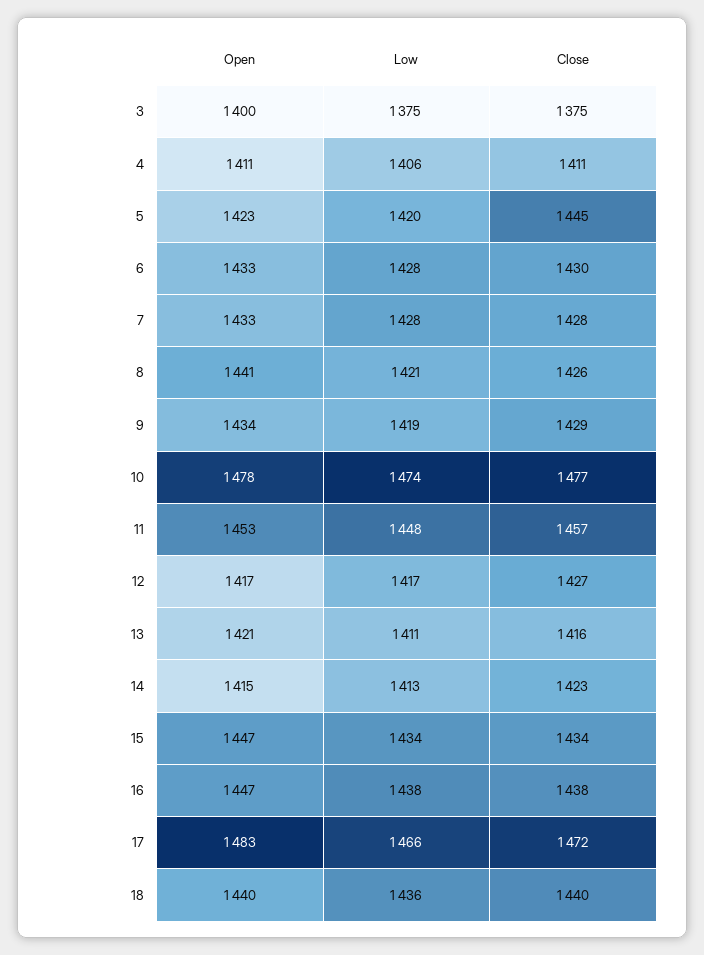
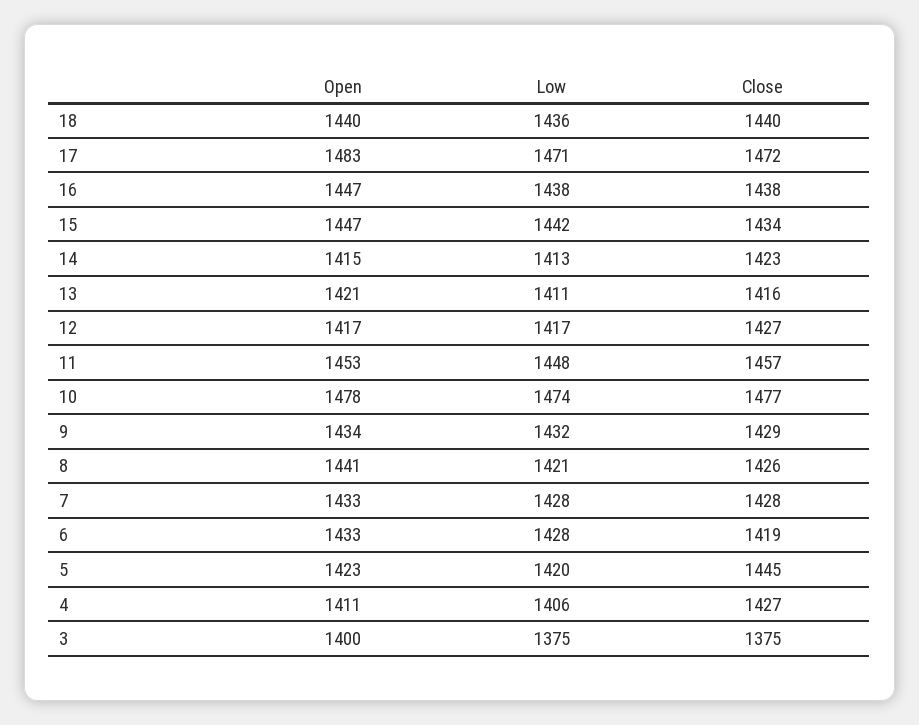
  {
    "Open": {
      "3": 1400,
      "4": 1411,
      "5": 1423,
      "6": 1433,
      "7": 1433,
      "8": 1441,
      "9": 1434,
      "10": 1478,
      "11": 1453,
      "12": 1417,
      "13": 1421,
      "14": 1415,
      "15": 1447,
      "16": 1447,
      "17": 1483,
      "18": 1440
    },
    "Low": {
      "3": 1375,
      "4": 1406,
      "5": 1420,
      "6": 1428,
      "7": 1428,
      "8": 1421,
-     "9": 1419,
+     "9": 1432,
      "10": 1474,
      "11": 1448,
      "12": 1417,
      "13": 1411,
      "14": 1413,
-     "15": 1434,
+     "15": 1442,
      "16": 1438,
-     "17": 1466,
+     "17": 1471,
      "18": 1436
    },
    "Close": {
      "3": 1375,
-     "4": 1411,
+     "4": 1427,
      "5": 1445,
-     "6": 1430,
+     "6": 1419,
      "7": 1428,
      "8": 1426,
      "9": 1429,
      "10": 1477,
      "11": 1457,
      "12": 1427,
      "13": 1416,
      "14": 1423,
      "15": 1434,
      "16": 1438,
      "17": 1472,
      "18": 1440
    }
  }

